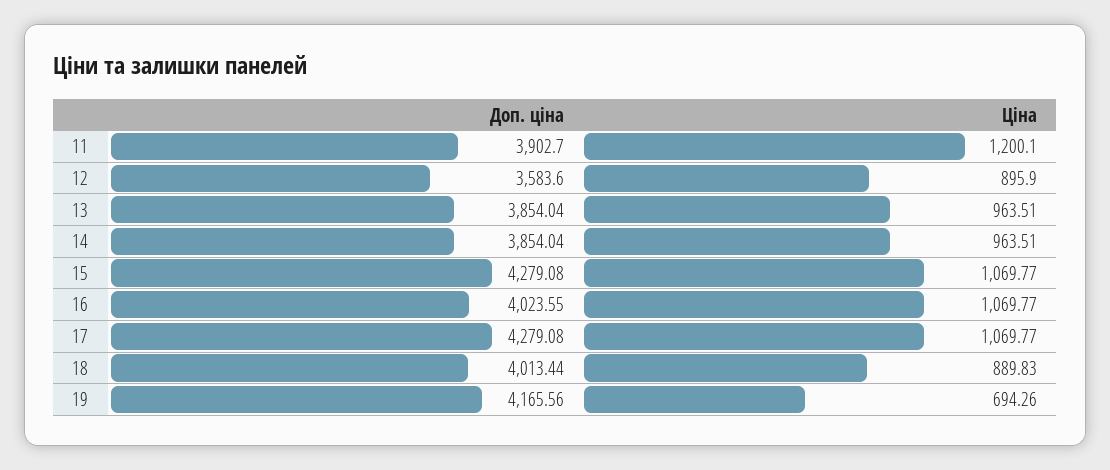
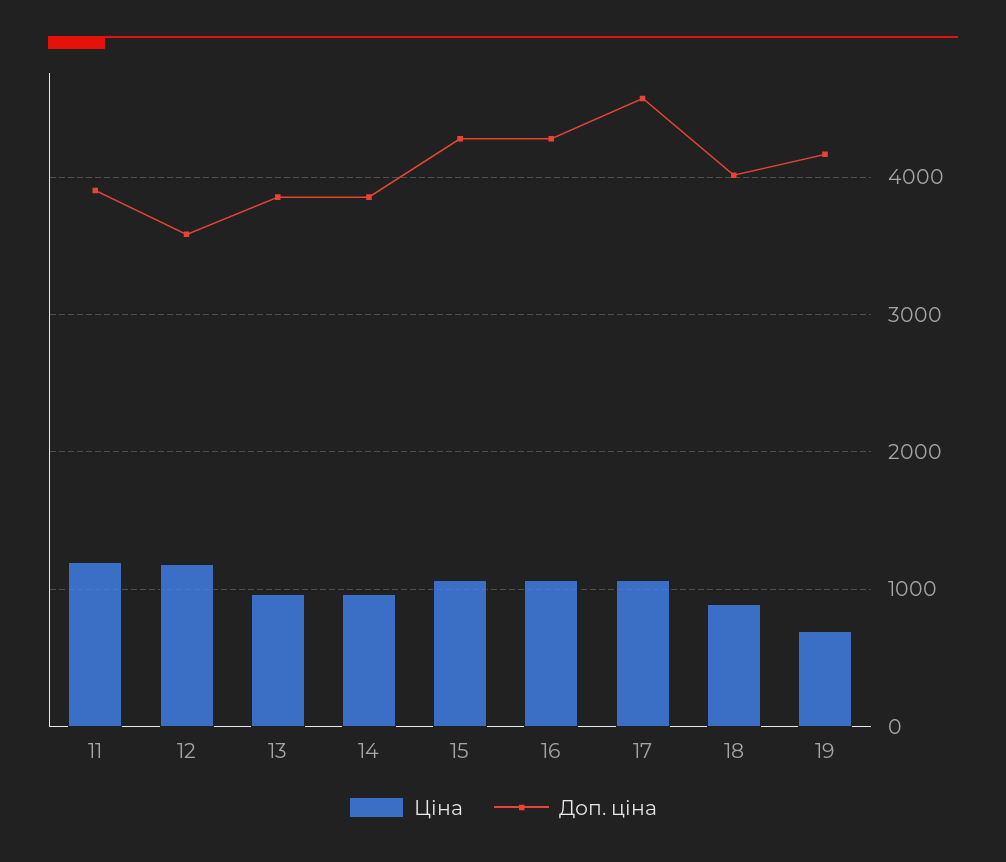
  {
    "Доп. ціна": {
      "11": 3902.7,
      "12": 3583.6,
      "13": 3854.04,
      "14": 3854.04,
      "15": 4279.08,
-     "16": 4023.55,
+     "16": 4300,
-     "17": 4279.08,
+     "17": 4600,
      "18": 4013.44,
      "19": 4165.56
    },
    "Ціна": {
      "11": 1200.1,
-     "12": 895.9,
+     "12": 1200,
      "13": 963.51,
      "14": 963.51,
      "15": 1069.77,
      "16": 1069.77,
      "17": 1069.77,
      "18": 889.83,
      "19": 694.26
    }
  }

